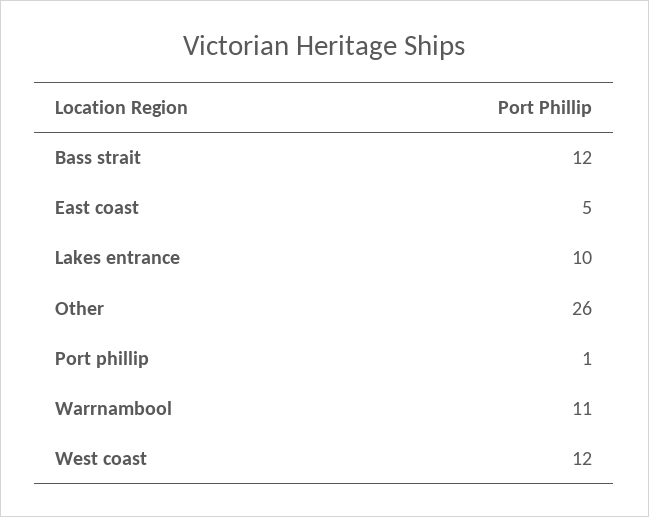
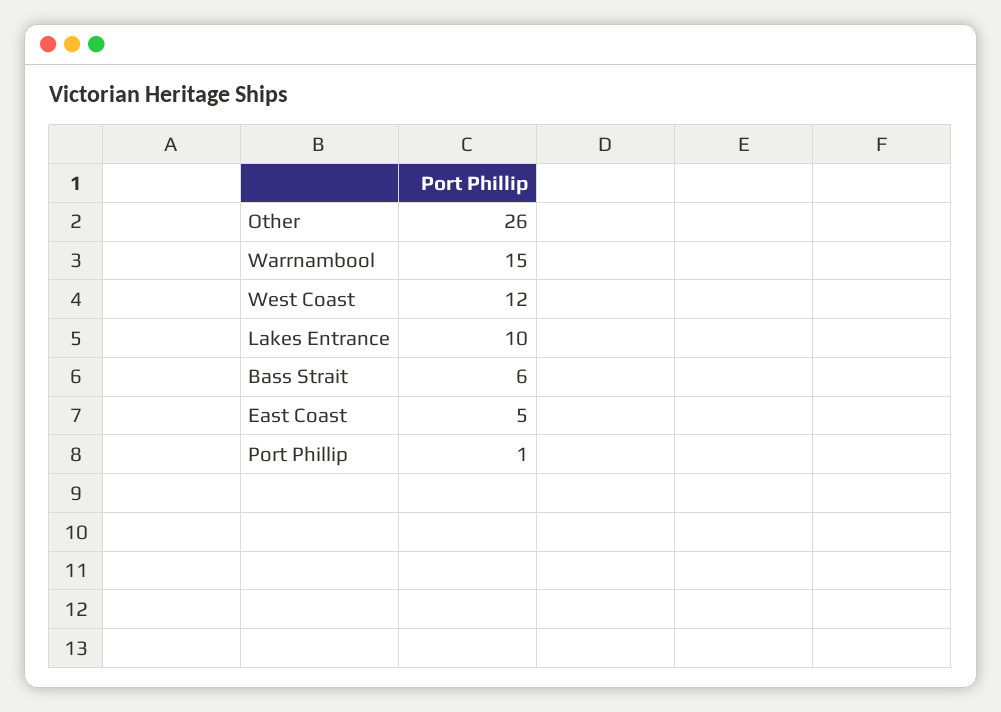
  {
-   "Bass strait": 12,
+   "Bass strait": 6,
    "East coast": 5,
    "Lakes entrance": 10,
    "Other": 26,
    "Port phillip": 1,
-   "Warrnambool": 11,
+   "Warrnambool": 15,
    "West coast": 12
  }

